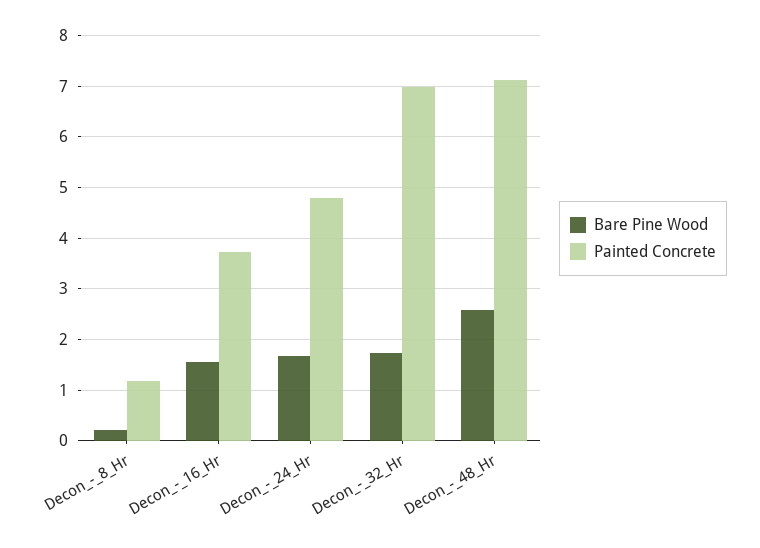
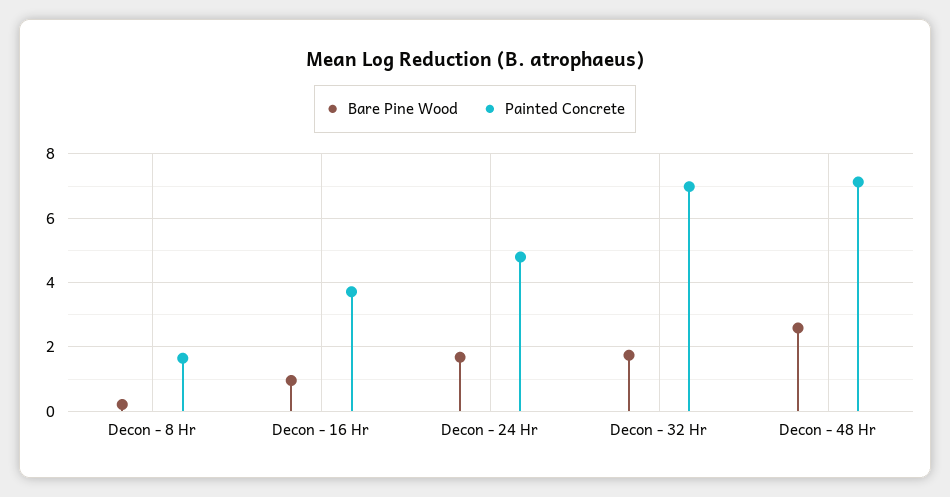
  {
    "Bare Pine Wood": {
      "Decon_-_8_Hr": 0.2,
-     "Decon_-_16_Hr": 1.6,
+     "Decon_-_16_Hr": 1,
      "Decon_-_24_Hr": 1.6,
      "Decon_-_32_Hr": 1.8,
      "Decon_-_48_Hr": 2.6
    },
    "Painted Concrete": {
-     "Decon_-_8_Hr": 1.2,
+     "Decon_-_8_Hr": 1.6,
      "Decon_-_16_Hr": 3.8,
      "Decon_-_24_Hr": 4.8,
      "Decon_-_32_Hr": 7,
      "Decon_-_48_Hr": 7.2
    }
  }

